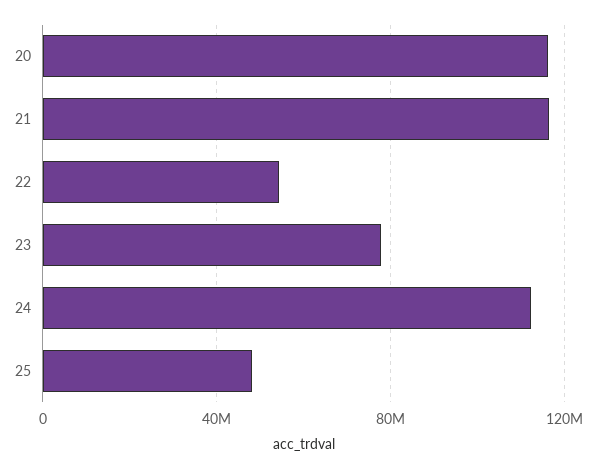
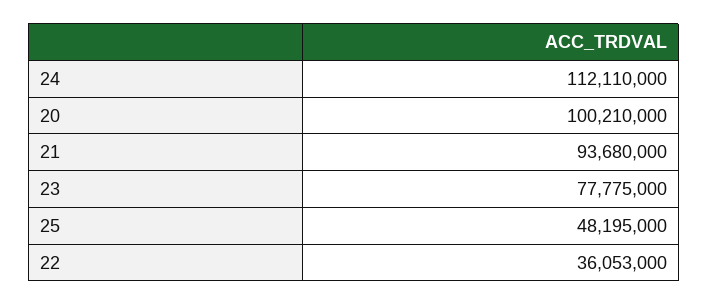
  {
-   "20": 115000000,
+   "20": 100210000,
-   "21": 115000000,
+   "21": 93680000,
-   "22": 55000000,
+   "22": 36053000,
    "23": 77775000,
    "24": 112110000,
    "25": 48195000
  }

